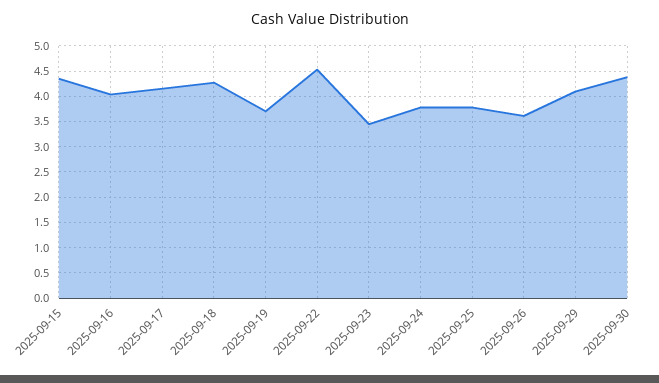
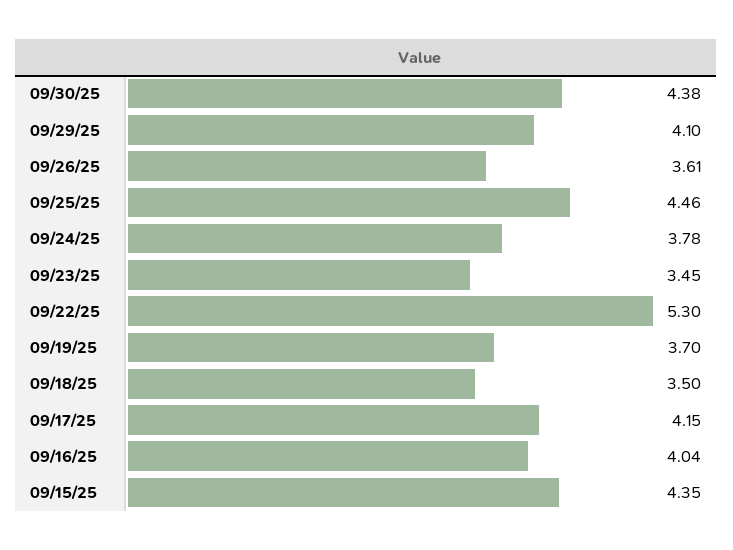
  {
    "2025-09-15": 4.35,
    "2025-09-16": 4.04,
    "2025-09-17": 4.15,
-   "2025-09-18": 4.25,
+   "2025-09-18": 3.5,
    "2025-09-19": 3.7,
-   "2025-09-22": 4.5,
+   "2025-09-22": 5.3,
    "2025-09-23": 3.45,
    "2025-09-24": 3.78,
-   "2025-09-25": 3.75,
+   "2025-09-25": 4.46,
    "2025-09-26": 3.61,
    "2025-09-29": 4.1,
    "2025-09-30": 4.38
  }

